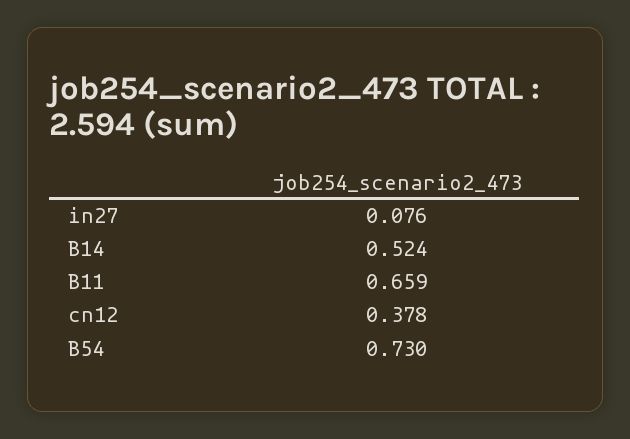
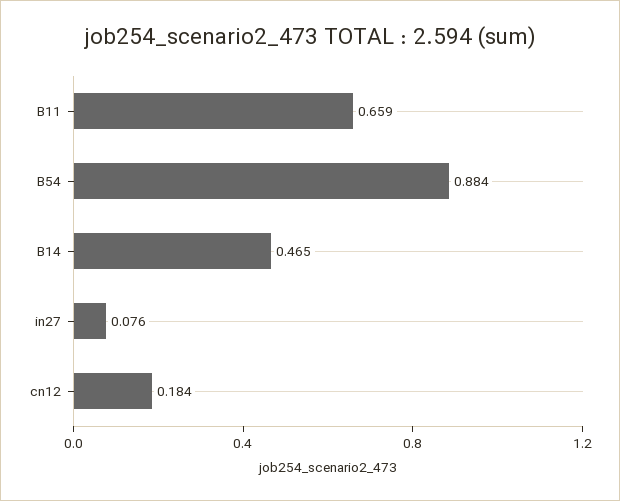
  {
    "in27": 0.076,
-   "B14": 0.524,
+   "B14": 0.465,
    "B11": 0.659,
-   "cn12": 0.378,
+   "cn12": 0.184,
-   "B54": 0.73
+   "B54": 0.884
  }

